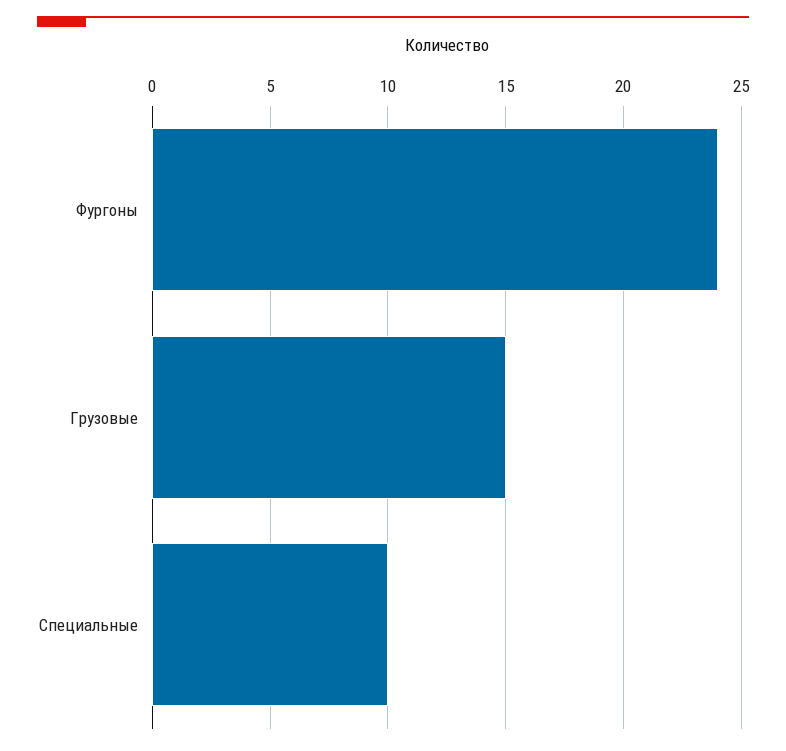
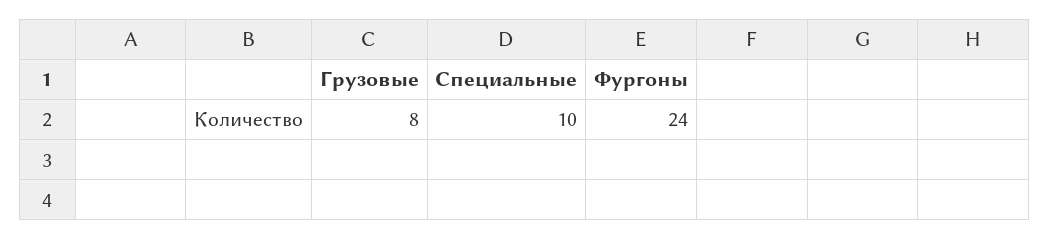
  {
    "Фургоны": 24,
-   "Грузовые": 15,
+   "Грузовые": 8,
    "Специальные": 10
  }

